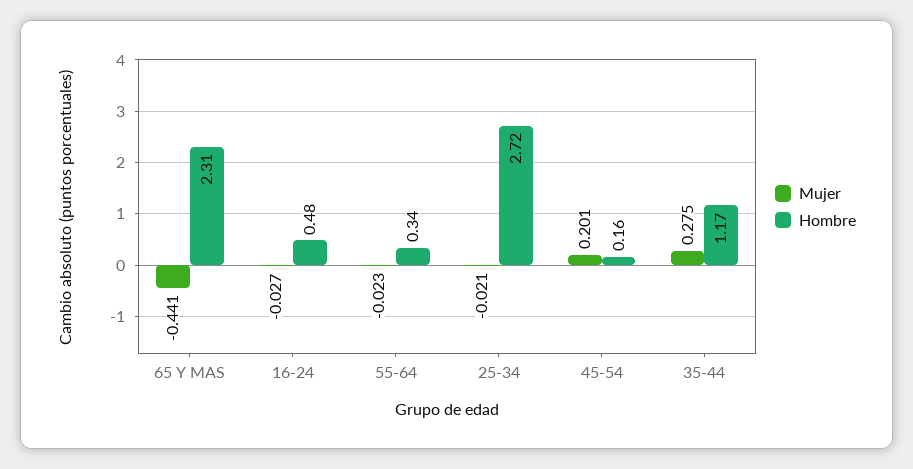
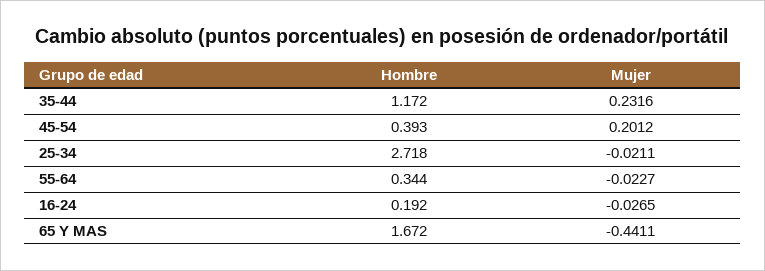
  {
    "Mujer": {
      "65 Y MAS": -0.4411,
      "16-24": -0.0265,
      "55-64": -0.0227,
      "25-34": -0.0211,
      "45-54": 0.2012,
-     "35-44": 0.275
+     "35-44": 0.2316
    },
    "Hombre": {
-     "65 Y MAS": 2.31,
+     "65 Y MAS": 1.672,
-     "16-24": 0.48,
+     "16-24": 0.192,
      "55-64": 0.344,
      "25-34": 2.718,
-     "45-54": 0.16,
+     "45-54": 0.393,
      "35-44": 1.172
    }
  }

